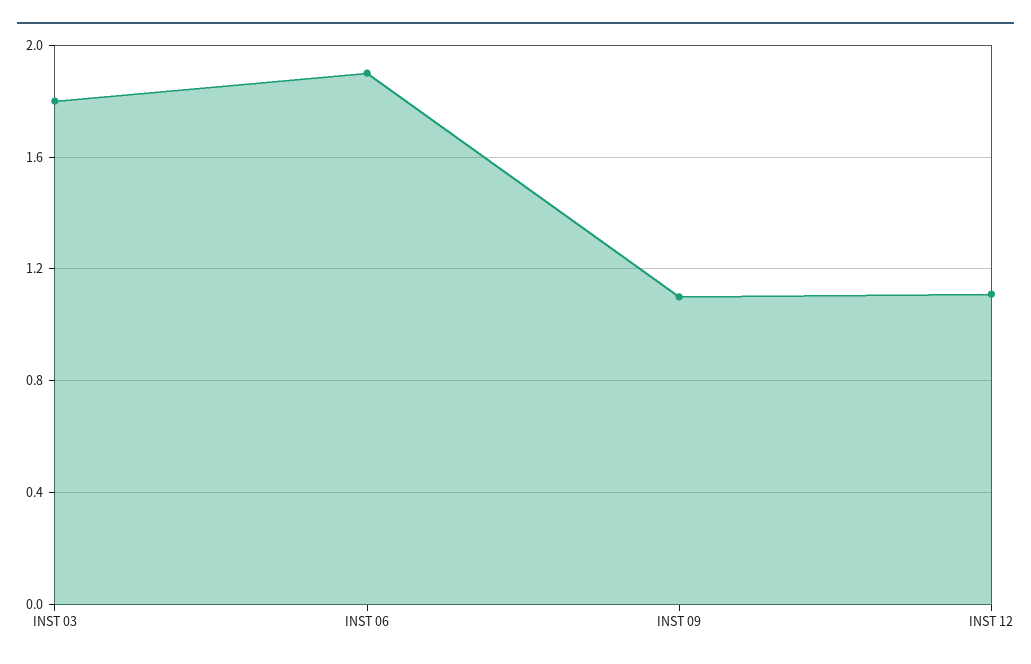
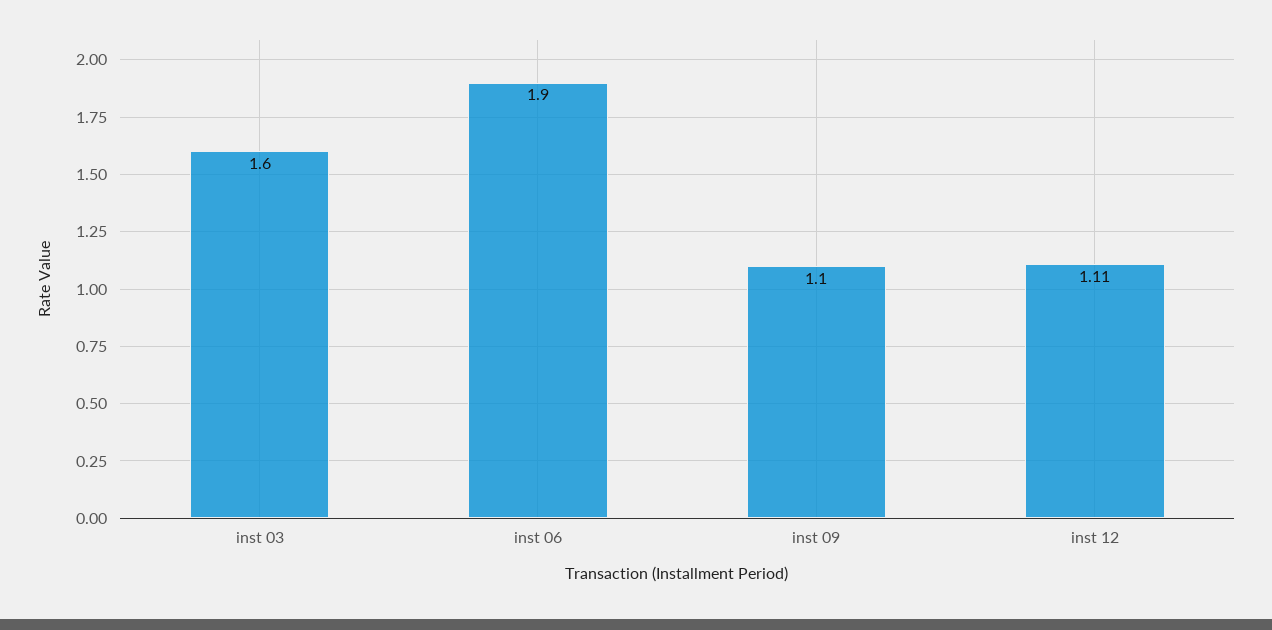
  {
-   "INST 03": 1.8,
+   "INST 03": 1.6,
    "INST 06": 1.9,
    "INST 09": 1.1,
    "INST 12": 1.11
  }

